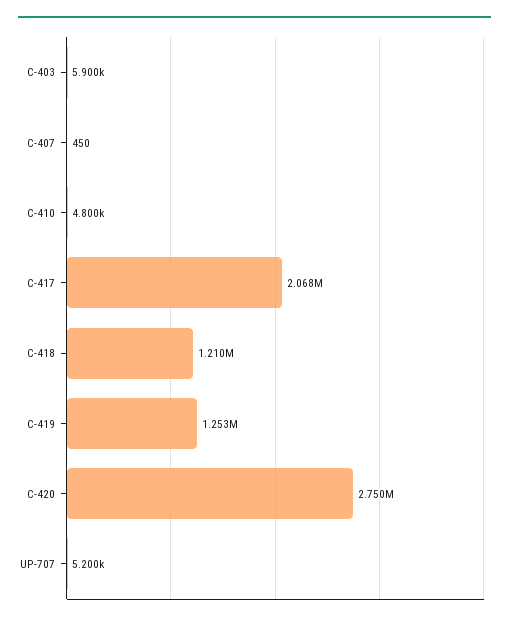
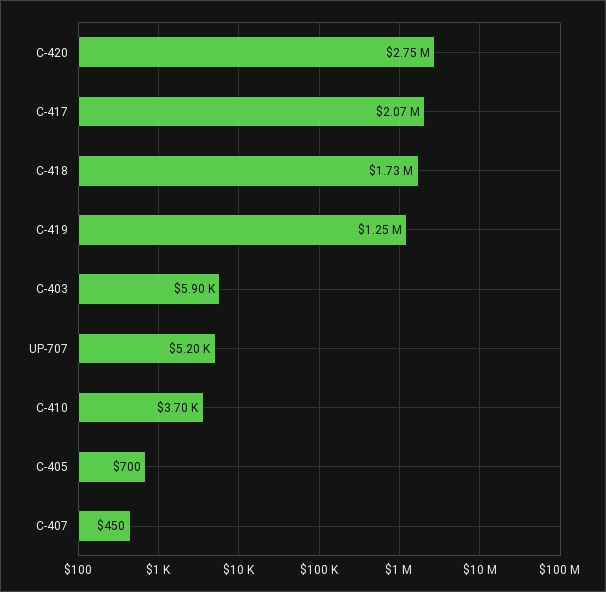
  {
    "C-403": 5900,
    "C-407": 450,
-   "C-410": 4800,
+   "C-410": 3700,
    "C-417": 2068000,
-   "C-418": 1210000,
+   "C-418": 1730000,
    "C-419": 1253000,
    "C-420": 2750000,
-   "UP-707": 5200
+   "UP-707": 5200,
+   "C-405": 700
  }

